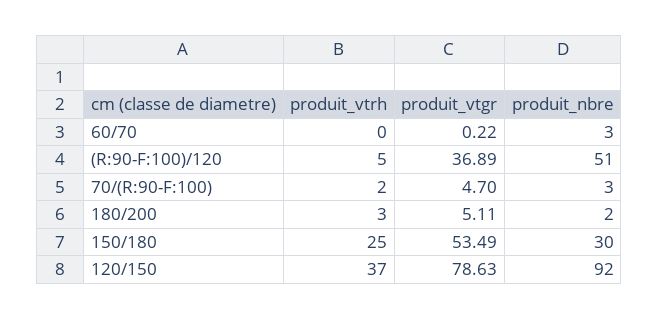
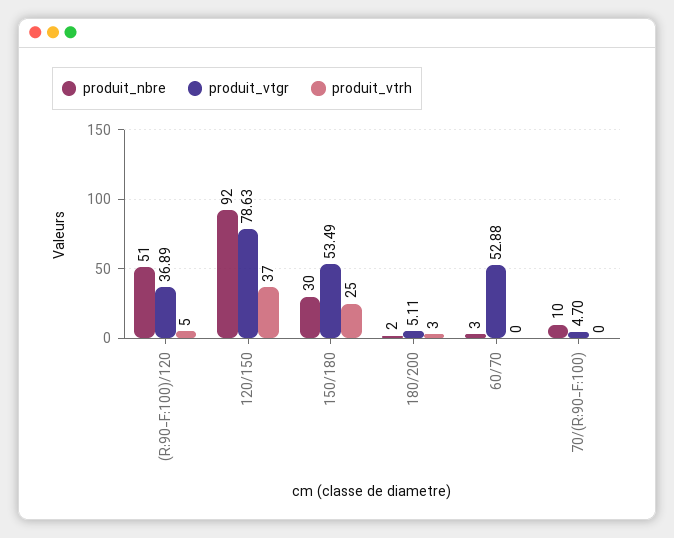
  {
    "produit_vtrh": {
      "60/70": 0,
      "(R:90-F:100)/120": 5,
-     "70/(R:90-F:100)": 2,
+     "70/(R:90-F:100)": 0,
      "180/200": 3,
      "150/180": 25,
      "120/150": 37
    },
    "produit_vtgr": {
-     "60/70": 0.22,
+     "60/70": 52.88,
      "(R:90-F:100)/120": 36.89,
      "70/(R:90-F:100)": 4.7,
      "180/200": 5.11,
      "150/180": 53.49,
      "120/150": 78.63
    },
    "produit_nbre": {
      "60/70": 3,
      "(R:90-F:100)/120": 51,
-     "70/(R:90-F:100)": 3,
+     "70/(R:90-F:100)": 10,
      "180/200": 2,
      "150/180": 30,
      "120/150": 92
    }
  }

